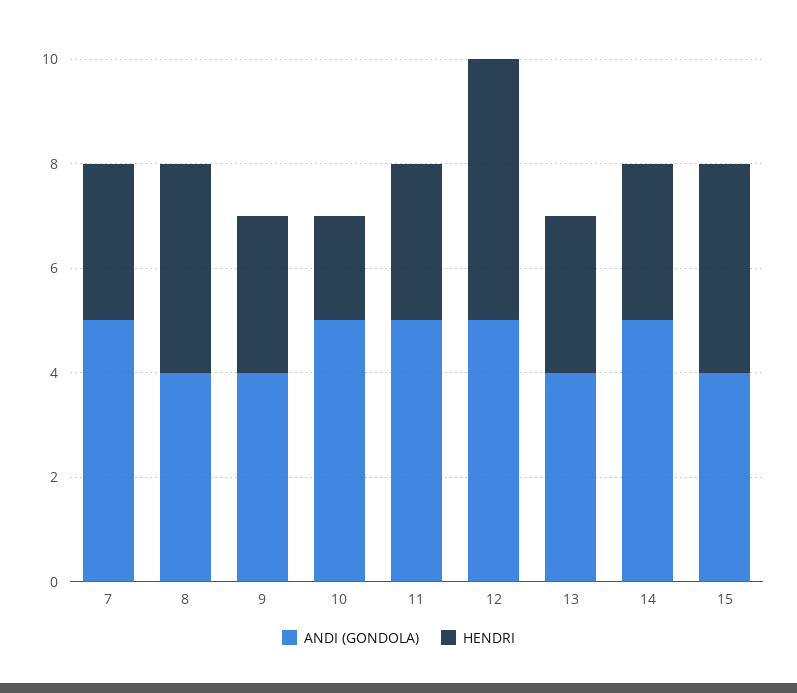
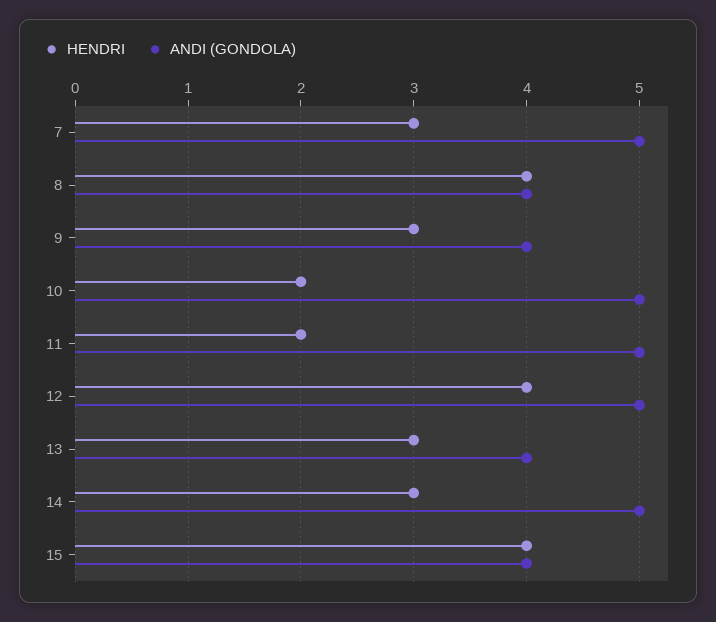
  {
    "ANDI (GONDOLA)": {
      "7": 5,
      "8": 4,
      "9": 4,
      "10": 5,
      "11": 5,
      "12": 5,
      "13": 4,
      "14": 5,
      "15": 4
    },
    "HENDRI": {
      "7": 3,
      "8": 4,
      "9": 3,
      "10": 2,
-     "11": 3,
+     "11": 2,
-     "12": 5,
+     "12": 4,
      "13": 3,
      "14": 3,
      "15": 4
    }
  }

